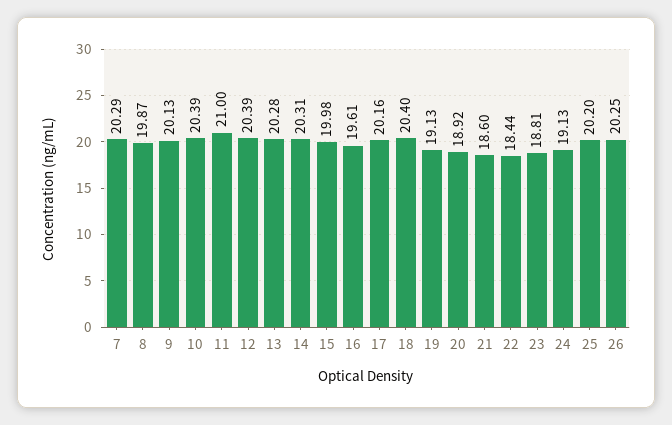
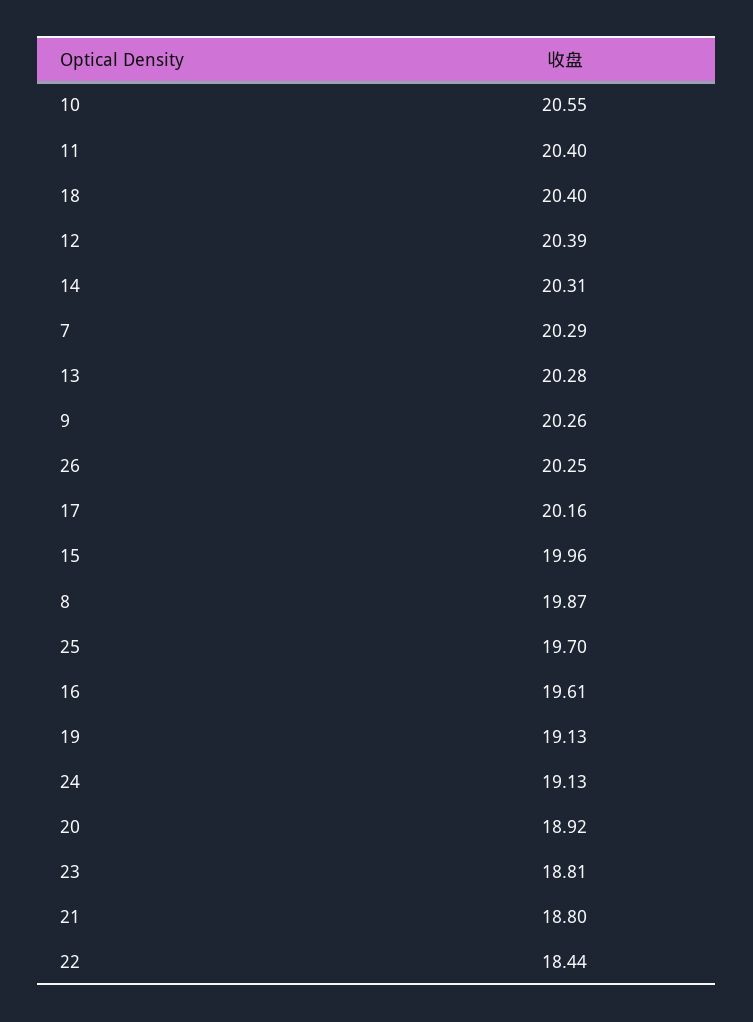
  {
    "7": 20.29,
    "8": 19.87,
-   "9": 20.13,
+   "9": 20.26,
-   "10": 20.39,
+   "10": 20.55,
-   "11": 21,
+   "11": 20.4,
    "12": 20.39,
    "13": 20.28,
    "14": 20.31,
-   "15": 19.98,
+   "15": 19.96,
    "16": 19.61,
    "17": 20.16,
    "18": 20.4,
    "19": 19.13,
    "20": 18.92,
-   "21": 18.6,
+   "21": 18.8,
    "22": 18.44,
    "23": 18.81,
    "24": 19.13,
-   "25": 20.2,
+   "25": 19.7,
    "26": 20.25
  }

